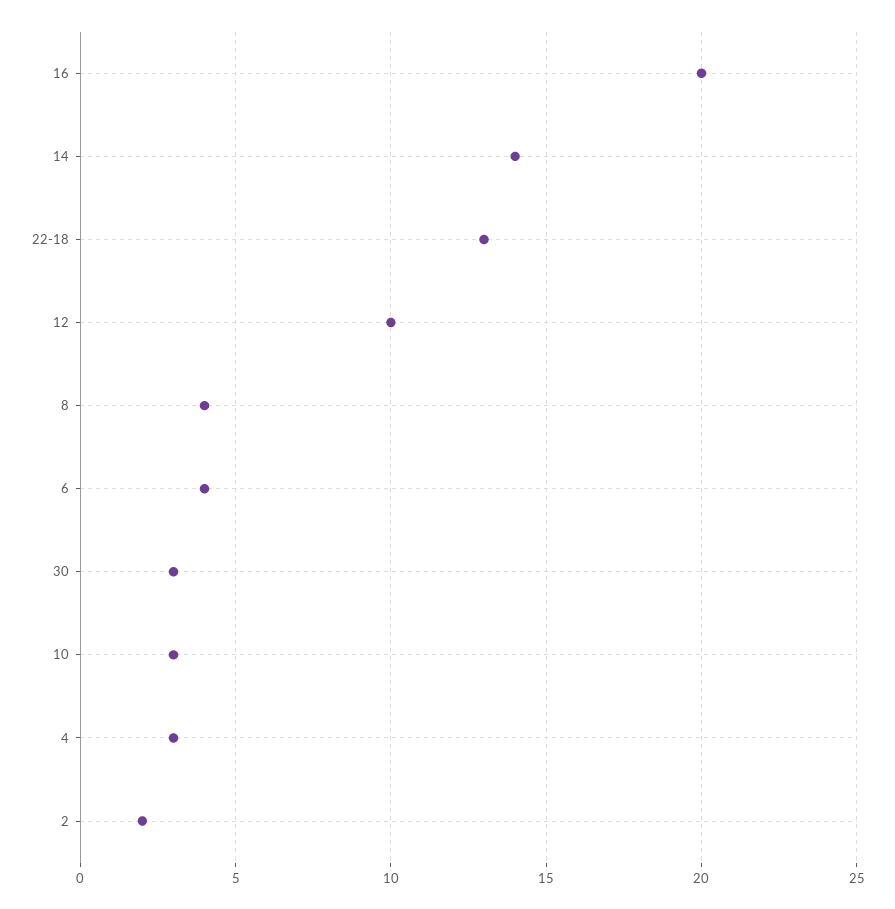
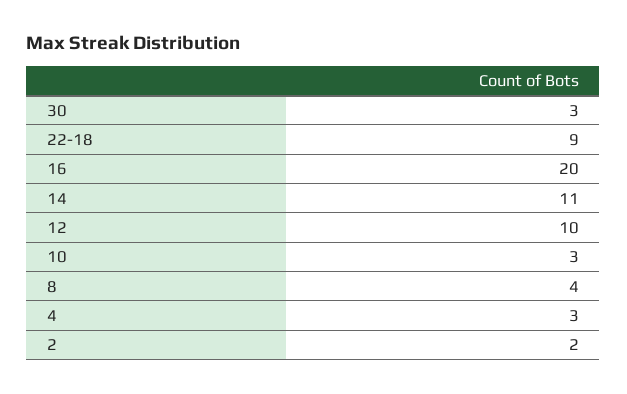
  {
    "16": 20,
-   "14": 14,
+   "14": 11,
-   "22-18": 13,
+   "22-18": 9,
    "12": 10,
    "8": 4,
-   "6": 4,
    "30": 3,
    "10": 3,
    "4": 3,
    "2": 2
  }

